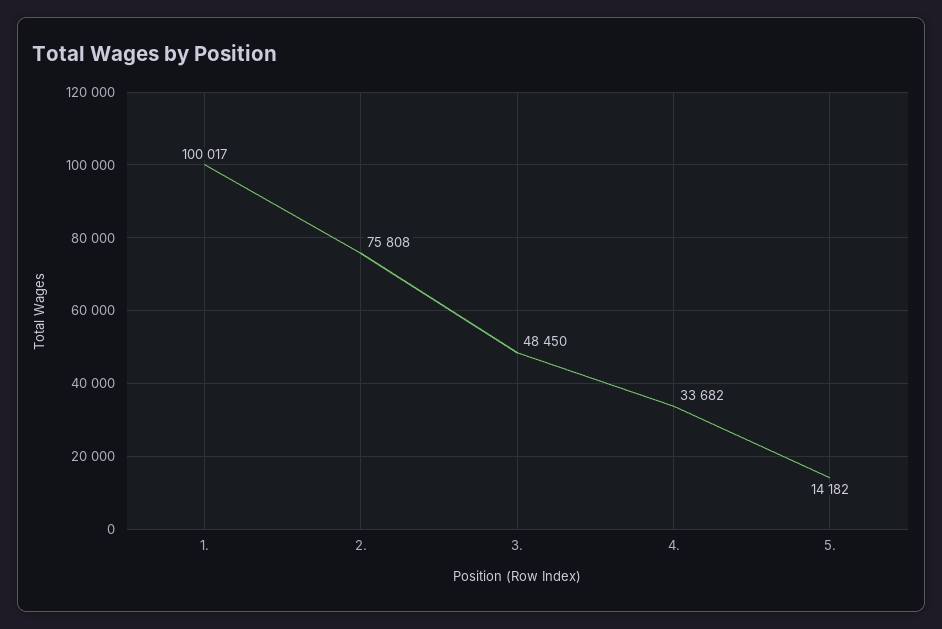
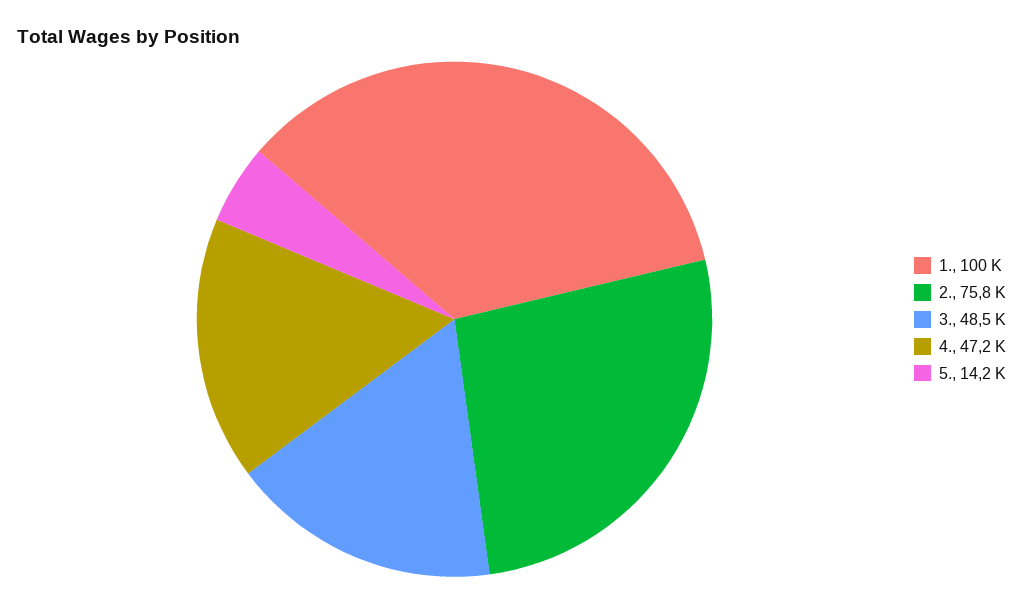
  {
    "1.": 100017,
    "2.": 75808,
    "3.": 48450,
-   "4.": 33682,
+   "4.": 47200,
    "5.": 14182
  }

